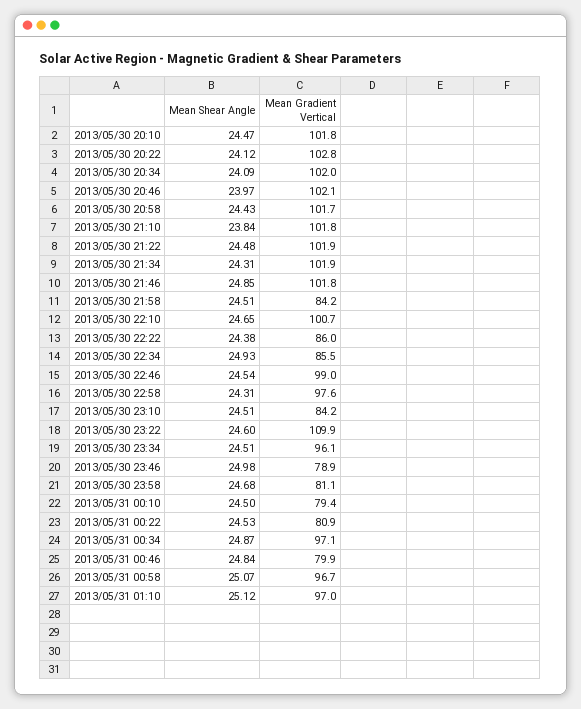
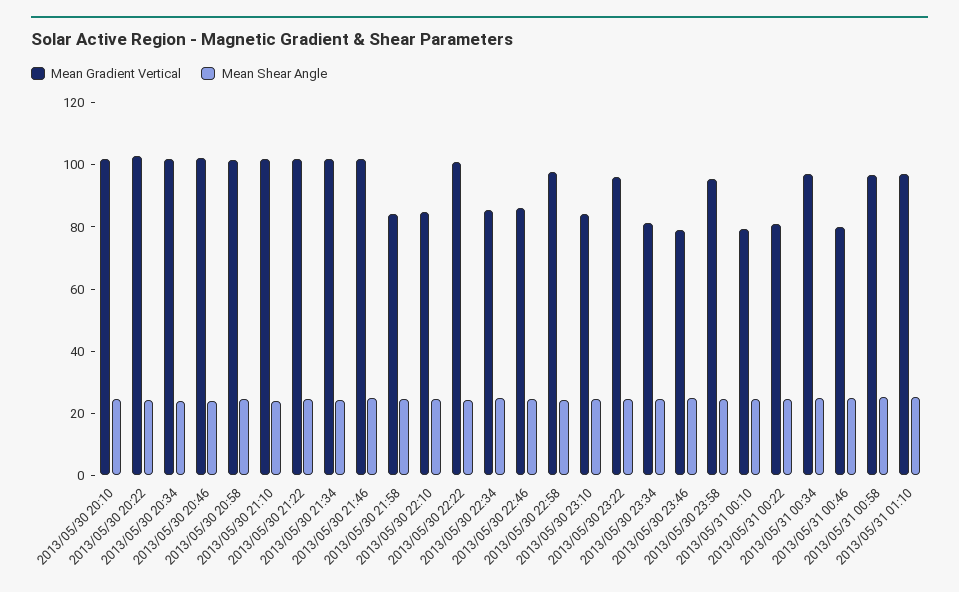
  {
    "Mean Shear Angle": {
      "2013/05/30 20:10": 24.47,
      "2013/05/30 20:22": 24.12,
      "2013/05/30 20:34": 24.09,
      "2013/05/30 20:46": 23.97,
      "2013/05/30 20:58": 24.43,
      "2013/05/30 21:10": 23.84,
      "2013/05/30 21:22": 24.48,
      "2013/05/30 21:34": 24.31,
      "2013/05/30 21:46": 24.85,
      "2013/05/30 21:58": 24.51,
      "2013/05/30 22:10": 24.65,
      "2013/05/30 22:22": 24.38,
      "2013/05/30 22:34": 24.93,
      "2013/05/30 22:46": 24.54,
      "2013/05/30 22:58": 24.31,
      "2013/05/30 23:10": 24.51,
      "2013/05/30 23:22": 24.6,
      "2013/05/30 23:34": 24.51,
      "2013/05/30 23:46": 24.98,
      "2013/05/30 23:58": 24.68,
      "2013/05/31 00:10": 24.5,
      "2013/05/31 00:22": 24.53,
      "2013/05/31 00:34": 24.87,
      "2013/05/31 00:46": 24.84,
      "2013/05/31 00:58": 25.07,
      "2013/05/31 01:10": 25.12
    },
    "Mean Gradient Vertical": {
      "2013/05/30 20:10": 101.8,
      "2013/05/30 20:22": 102.8,
      "2013/05/30 20:34": 102,
      "2013/05/30 20:46": 102.1,
      "2013/05/30 20:58": 101.7,
      "2013/05/30 21:10": 101.8,
      "2013/05/30 21:22": 101.9,
      "2013/05/30 21:34": 101.9,
      "2013/05/30 21:46": 101.8,
      "2013/05/30 21:58": 84.2,
-     "2013/05/30 22:10": 100.7,
+     "2013/05/30 22:10": 85,
-     "2013/05/30 22:22": 86,
+     "2013/05/30 22:22": 100,
      "2013/05/30 22:34": 85.5,
-     "2013/05/30 22:46": 99,
+     "2013/05/30 22:46": 85,
      "2013/05/30 22:58": 97.6,
      "2013/05/30 23:10": 84.2,
-     "2013/05/30 23:22": 109.9,
+     "2013/05/30 23:22": 95,
-     "2013/05/30 23:34": 96.1,
+     "2013/05/30 23:34": 80,
      "2013/05/30 23:46": 78.9,
-     "2013/05/30 23:58": 81.1,
+     "2013/05/30 23:58": 95,
      "2013/05/31 00:10": 79.4,
      "2013/05/31 00:22": 80.9,
      "2013/05/31 00:34": 97.1,
      "2013/05/31 00:46": 79.9,
      "2013/05/31 00:58": 96.7,
      "2013/05/31 01:10": 97
    }
  }

